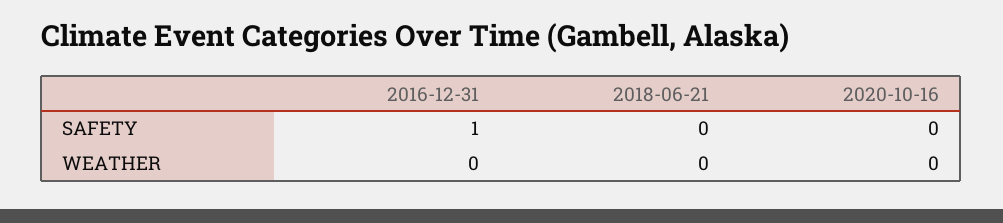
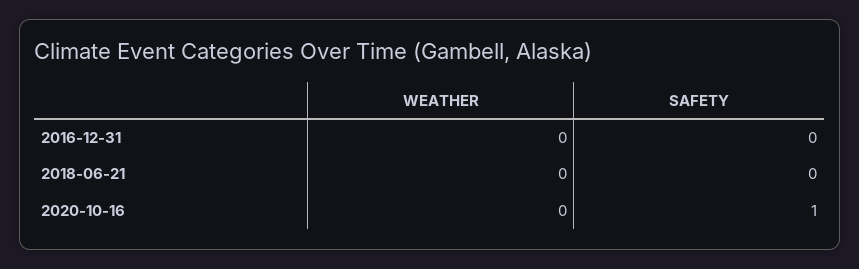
  {
    "2016-12-31": {
-     "SAFETY": 1,
+     "SAFETY": 0,
      "WEATHER": 0
    },
    "2018-06-21": {
      "SAFETY": 0,
      "WEATHER": 0
    },
    "2020-10-16": {
-     "SAFETY": 0,
+     "SAFETY": 1,
      "WEATHER": 0
    }
  }

